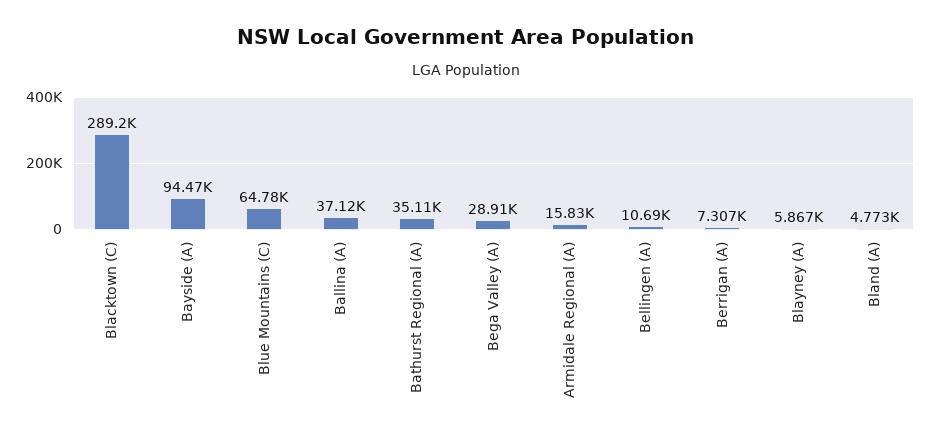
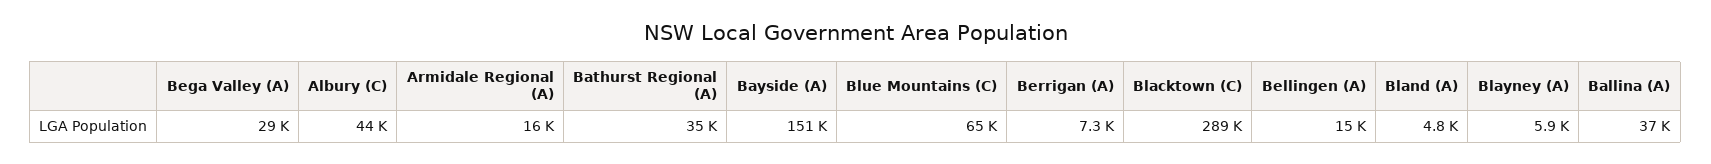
  {
    "Blacktown (C)": 289200,
-   "Bayside (A)": 94470,
+   "Bayside (A)": 151000,
    "Blue Mountains (C)": 64780,
    "Ballina (A)": 37120,
    "Bathurst Regional (A)": 35110,
    "Bega Valley (A)": 28910,
    "Armidale Regional (A)": 15830,
-   "Bellingen (A)": 10690,
+   "Bellingen (A)": 15000,
    "Berrigan (A)": 7307,
    "Blayney (A)": 5867,
-   "Bland (A)": 4773
+   "Bland (A)": 4773,
+   "Albury (C)": 44000
  }

